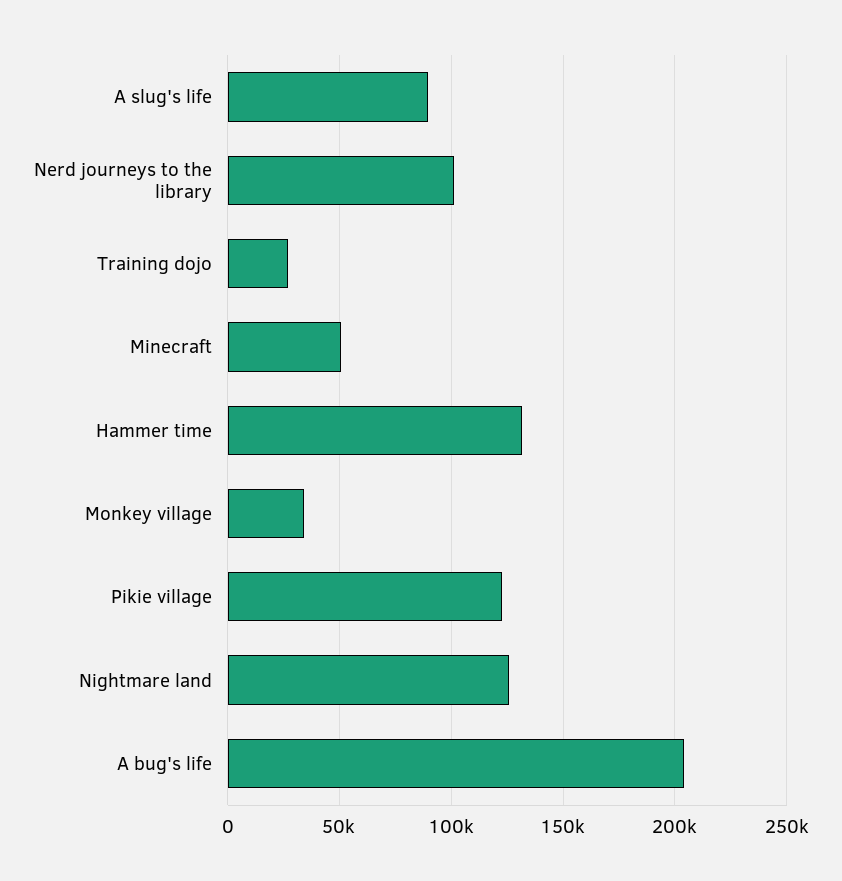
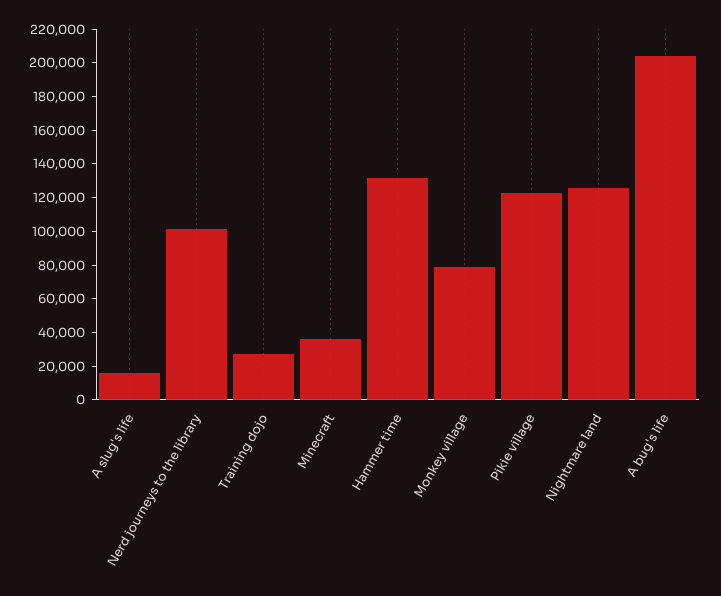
  {
-   "A slug's life": 90000,
+   "A slug's life": 15000,
    "Nerd journeys to the library": 100000,
    "Training dojo": 25000,
-   "Minecraft": 50000,
+   "Minecraft": 35000,
    "Hammer time": 130000,
-   "Monkey village": 35000,
+   "Monkey village": 80000,
    "Pikie village": 125000,
    "Nightmare land": 125000,
    "A bug's life": 205000
  }

